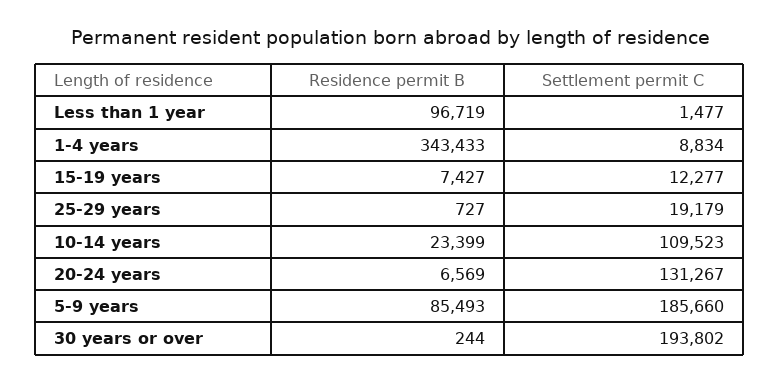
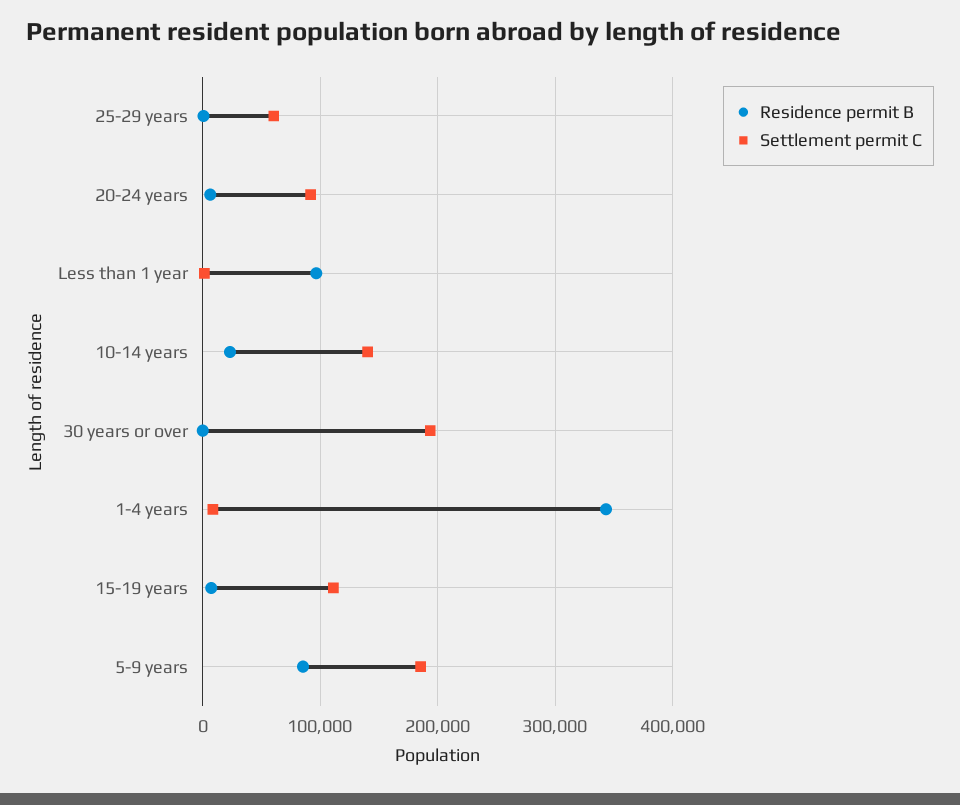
  {
    "Residence permit B": {
      "Less than 1 year": 96719,
      "1-4 years": 343433,
      "15-19 years": 7427,
      "25-29 years": 727,
      "10-14 years": 23399,
      "20-24 years": 6569,
      "5-9 years": 85493,
      "30 years or over": 244
    },
    "Settlement permit C": {
      "Less than 1 year": 1477,
      "1-4 years": 8834,
-     "15-19 years": 12277,
+     "15-19 years": 110000,
-     "25-29 years": 19179,
+     "25-29 years": 60000,
-     "10-14 years": 109523,
+     "10-14 years": 140000,
-     "20-24 years": 131267,
+     "20-24 years": 90000,
      "5-9 years": 185660,
      "30 years or over": 193802
    }
  }

